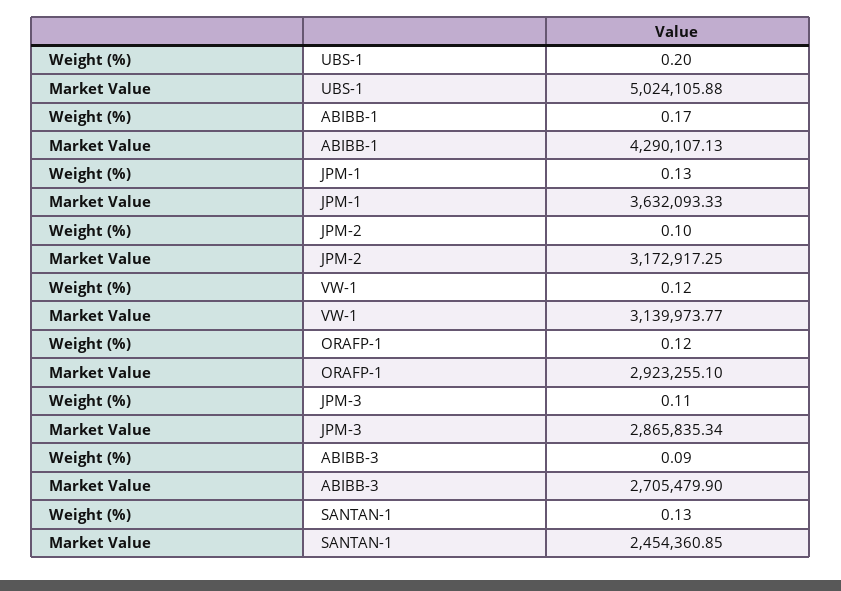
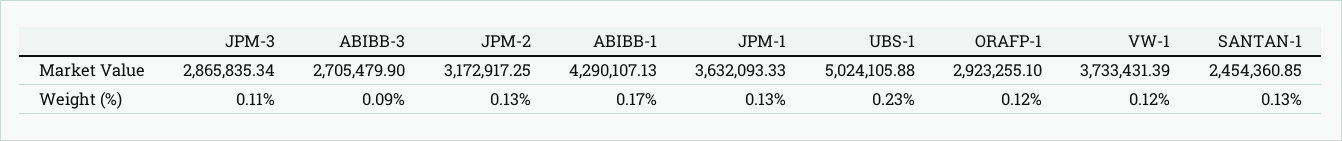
  {
    "Weight (%)": {
-     "UBS-1": 0.2,
+     "UBS-1": 0.23,
      "ABIBB-1": 0.17,
      "JPM-1": 0.13,
-     "JPM-2": 0.1,
+     "JPM-2": 0.13,
      "VW-1": 0.12,
      "ORAFP-1": 0.12,
      "JPM-3": 0.11,
      "ABIBB-3": 0.09,
      "SANTAN-1": 0.13
    },
    "Market Value": {
      "UBS-1": 5024105.88,
      "ABIBB-1": 4290107.13,
      "JPM-1": 3632093.33,
      "JPM-2": 3172917.25,
-     "VW-1": 3139973.77,
+     "VW-1": 3733431.39,
      "ORAFP-1": 2923255.1,
      "JPM-3": 2865835.34,
      "ABIBB-3": 2705479.9,
      "SANTAN-1": 2454360.85
    }
  }

